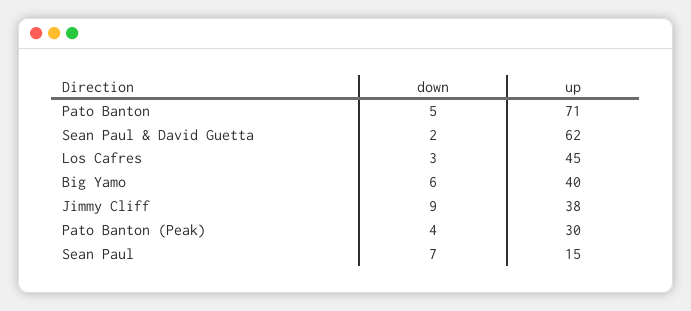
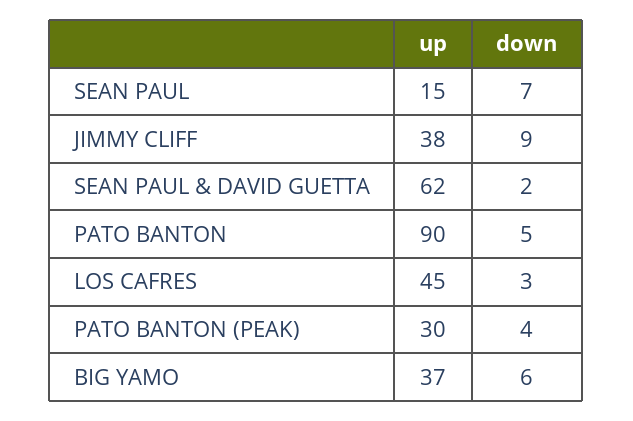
  {
    "down": {
      "Pato Banton": 5,
      "Sean Paul & David Guetta": 2,
      "Los Cafres": 3,
      "Big Yamo": 6,
      "Jimmy Cliff": 9,
      "Pato Banton (Peak)": 4,
      "Sean Paul": 7
    },
    "up": {
-     "Pato Banton": 71,
+     "Pato Banton": 90,
      "Sean Paul & David Guetta": 62,
      "Los Cafres": 45,
-     "Big Yamo": 40,
+     "Big Yamo": 37,
      "Jimmy Cliff": 38,
      "Pato Banton (Peak)": 30,
      "Sean Paul": 15
    }
  }

